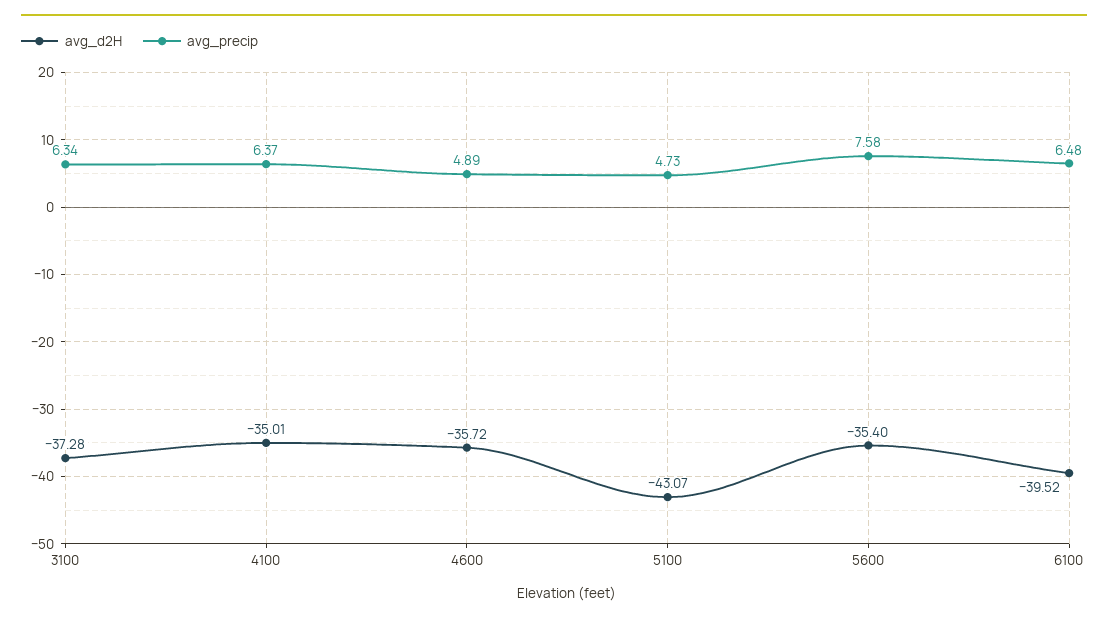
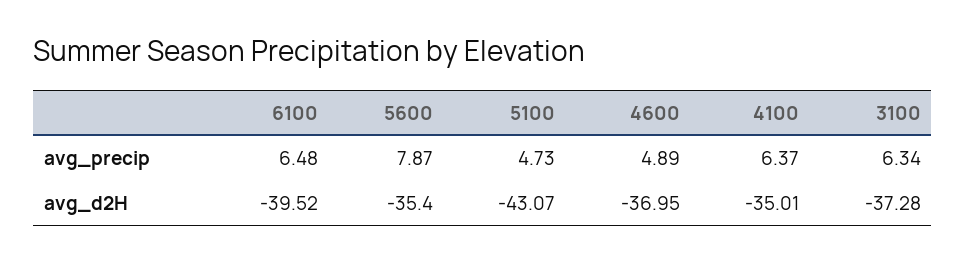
  {
    "avg_d2H": {
      "3100": -37.28,
      "4100": -35.01,
-     "4600": -35.72,
+     "4600": -36.95,
      "5100": -43.07,
      "5600": -35.4,
      "6100": -39.52
    },
    "avg_precip": {
      "3100": 6.34,
      "4100": 6.37,
      "4600": 4.89,
      "5100": 4.73,
-     "5600": 7.58,
+     "5600": 7.87,
      "6100": 6.48
    }
  }

